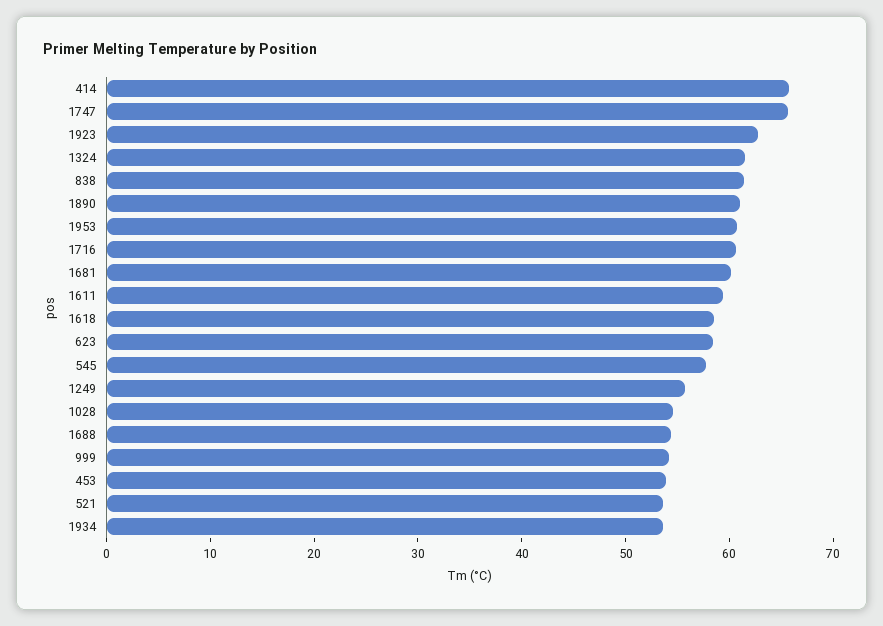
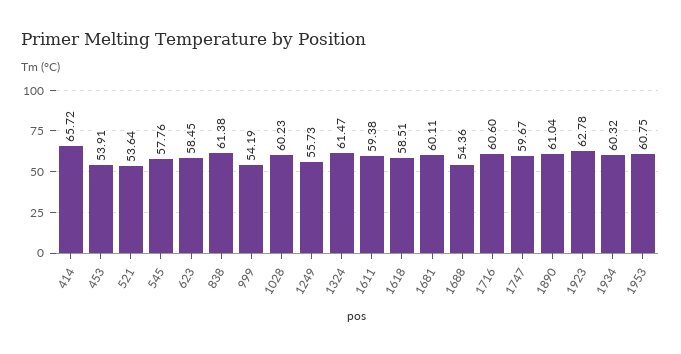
  {
    "414": 65.72,
-   "1747": 66,
+   "1747": 59.67,
    "1923": 62.78,
    "1324": 61.47,
    "838": 61.38,
    "1890": 61.04,
    "1953": 60.75,
    "1716": 60.6,
    "1681": 60.11,
    "1611": 59.38,
    "1618": 58.51,
    "623": 58.45,
    "545": 57.76,
    "1249": 55.73,
-   "1028": 54,
+   "1028": 60.23,
    "1688": 54.36,
    "999": 54.19,
    "453": 53.91,
    "521": 53.64,
-   "1934": 54
+   "1934": 60.32
  }

